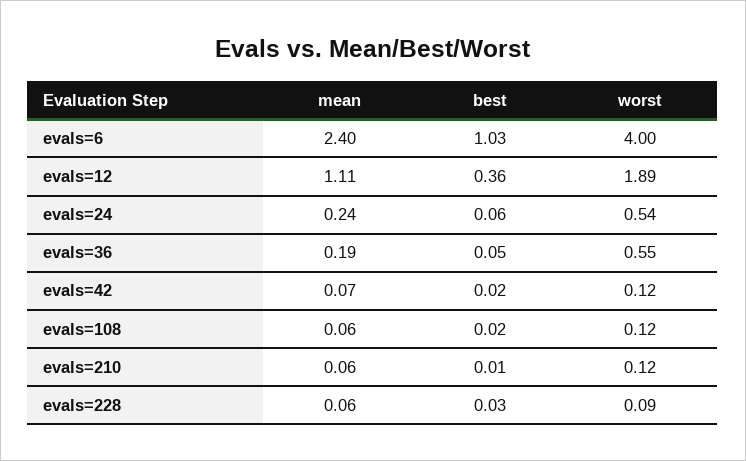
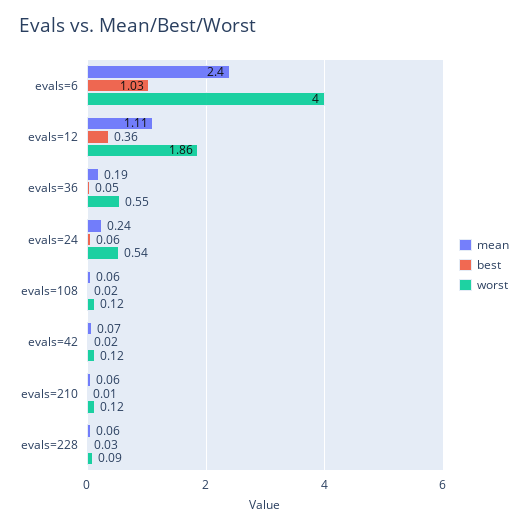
  {
    "mean": {
      "evals=6": 2.4,
      "evals=12": 1.11,
      "evals=24": 0.24,
      "evals=36": 0.19,
      "evals=42": 0.07,
      "evals=108": 0.06,
      "evals=210": 0.06,
      "evals=228": 0.06
    },
    "best": {
      "evals=6": 1.03,
      "evals=12": 0.36,
      "evals=24": 0.06,
      "evals=36": 0.05,
      "evals=42": 0.02,
      "evals=108": 0.02,
      "evals=210": 0.01,
      "evals=228": 0.03
    },
    "worst": {
      "evals=6": 4,
-     "evals=12": 1.89,
+     "evals=12": 1.86,
      "evals=24": 0.54,
      "evals=36": 0.55,
      "evals=42": 0.12,
      "evals=108": 0.12,
      "evals=210": 0.12,
      "evals=228": 0.09
    }
  }

